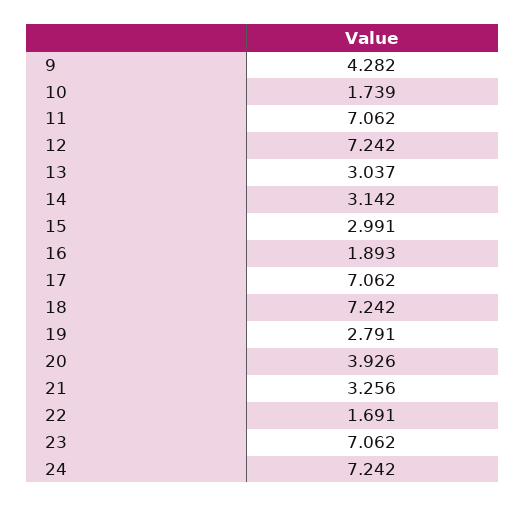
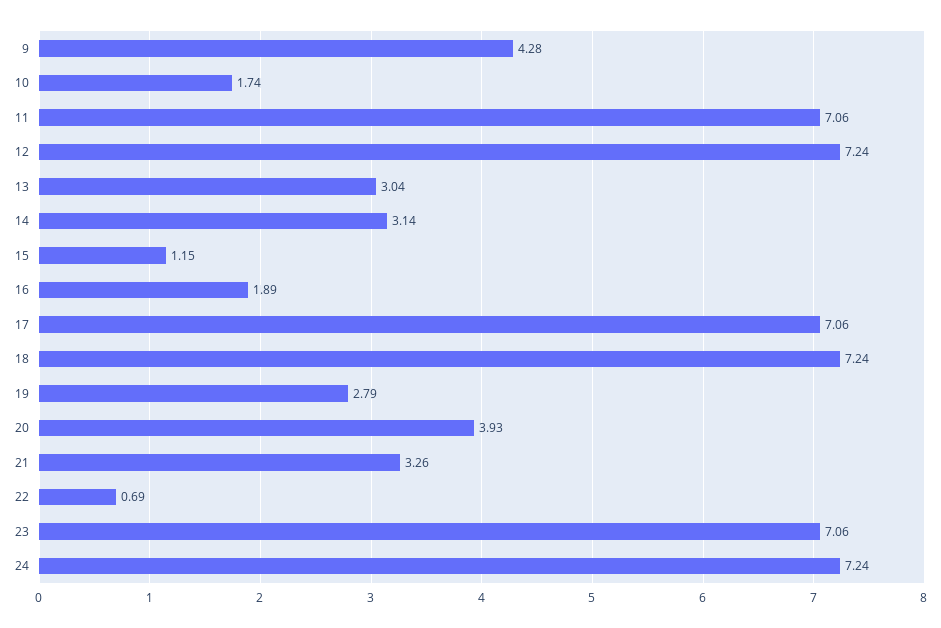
  {
    "9": 4.282,
    "10": 1.739,
    "11": 7.062,
    "12": 7.242,
    "13": 3.037,
    "14": 3.142,
-   "15": 2.991,
+   "15": 1.15,
    "16": 1.893,
    "17": 7.062,
    "18": 7.242,
    "19": 2.791,
    "20": 3.926,
    "21": 3.256,
-   "22": 1.691,
+   "22": 0.69,
    "23": 7.062,
    "24": 7.242
  }

